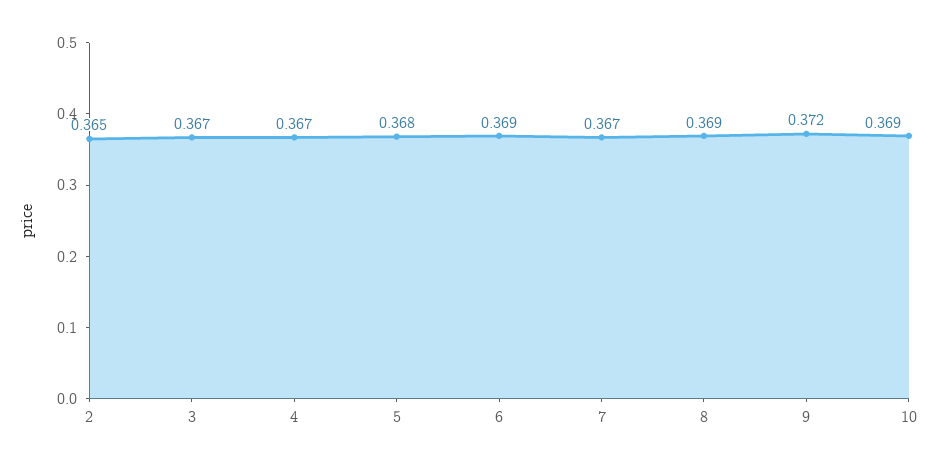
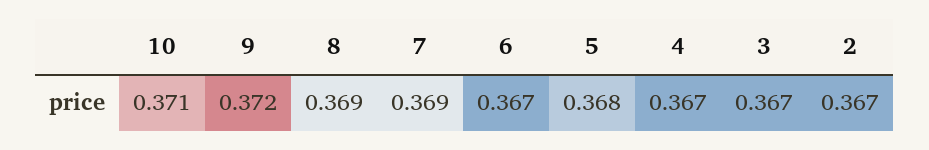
  {
-   "2": 0.365,
+   "2": 0.367,
    "3": 0.367,
    "4": 0.367,
    "5": 0.368,
-   "6": 0.369,
+   "6": 0.367,
-   "7": 0.367,
+   "7": 0.369,
    "8": 0.369,
    "9": 0.372,
-   "10": 0.369
+   "10": 0.371
  }

